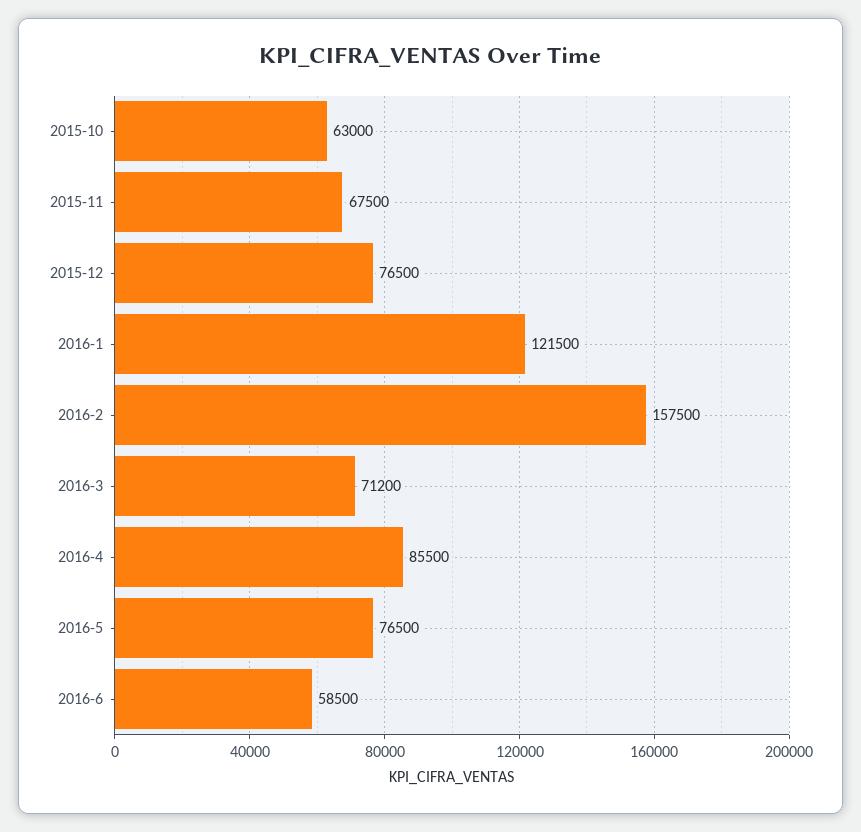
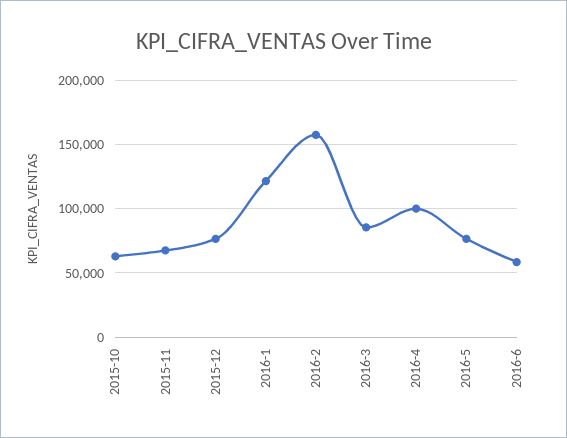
  {
    "2015-10": 63000,
    "2015-11": 67500,
    "2015-12": 76500,
    "2016-1": 121500,
    "2016-2": 157500,
-   "2016-3": 71200,
+   "2016-3": 85000,
-   "2016-4": 85500,
+   "2016-4": 100000,
    "2016-5": 76500,
    "2016-6": 58500
  }

